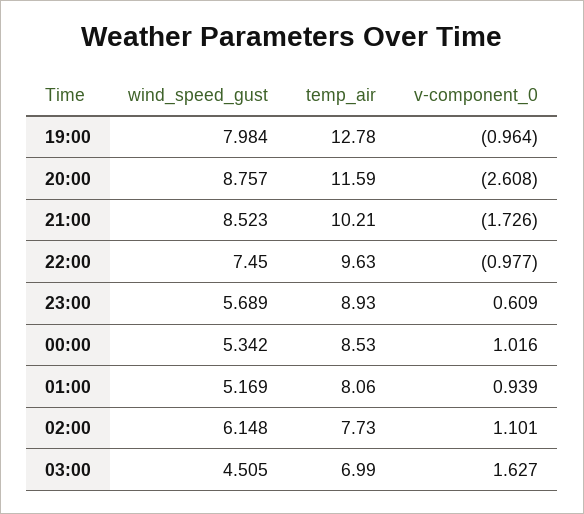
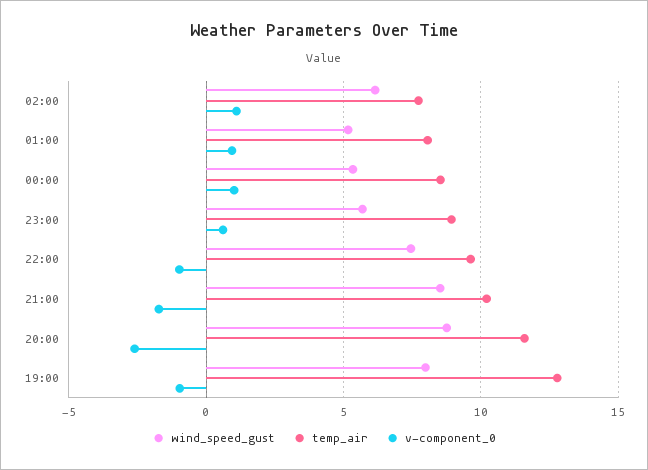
  {
    "wind_speed_gust": {
      "19:00": 7.984,
      "20:00": 8.757,
      "21:00": 8.523,
      "22:00": 7.45,
      "23:00": 5.689,
      "00:00": 5.342,
      "01:00": 5.169,
-     "02:00": 6.148,
+     "02:00": 6.148
-     "03:00": 4.505
    },
    "temp_air": {
      "19:00": 12.78,
      "20:00": 11.59,
      "21:00": 10.21,
      "22:00": 9.63,
      "23:00": 8.93,
      "00:00": 8.53,
      "01:00": 8.06,
-     "02:00": 7.73,
+     "02:00": 7.73
-     "03:00": 6.99
    },
    "v-component_0": {
      "19:00": -0.964,
      "20:00": -2.608,
      "21:00": -1.726,
      "22:00": -0.977,
      "23:00": 0.609,
      "00:00": 1.016,
      "01:00": 0.939,
-     "02:00": 1.101,
+     "02:00": 1.101
-     "03:00": 1.627
    }
  }

